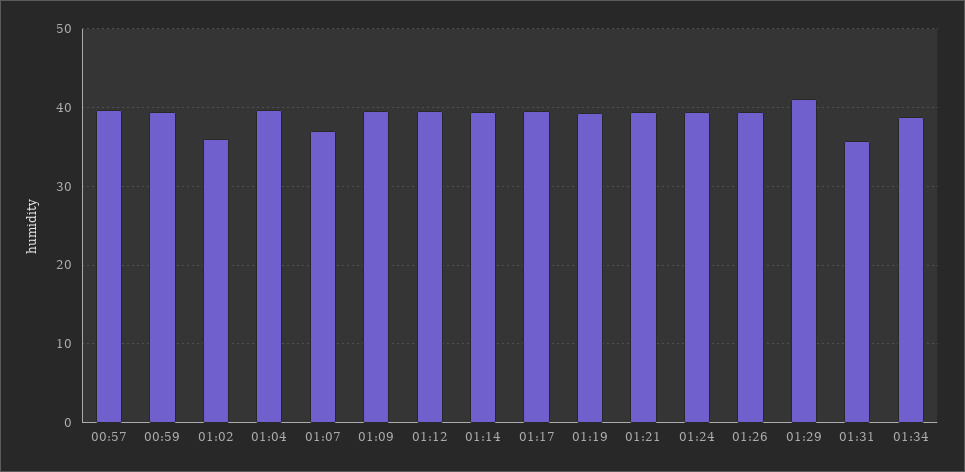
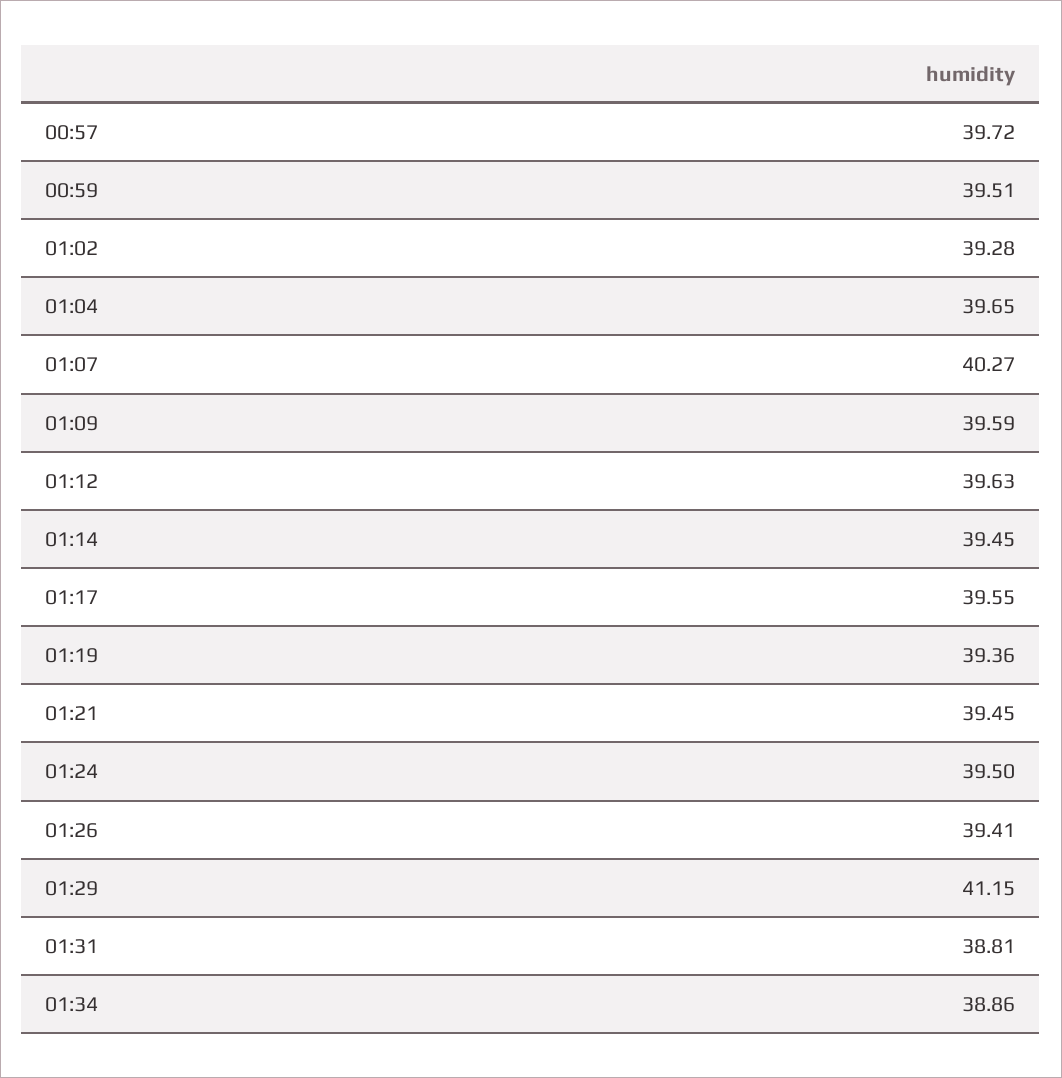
  {
    "00:57": 39.72,
    "00:59": 39.51,
-   "01:02": 36,
+   "01:02": 39.28,
    "01:04": 39.65,
-   "01:07": 37,
+   "01:07": 40.27,
    "01:09": 39.59,
    "01:12": 39.63,
    "01:14": 39.45,
    "01:17": 39.55,
    "01:19": 39.36,
    "01:21": 39.45,
    "01:24": 39.5,
    "01:26": 39.41,
    "01:29": 41.15,
-   "01:31": 36,
+   "01:31": 38.81,
    "01:34": 38.86
  }

